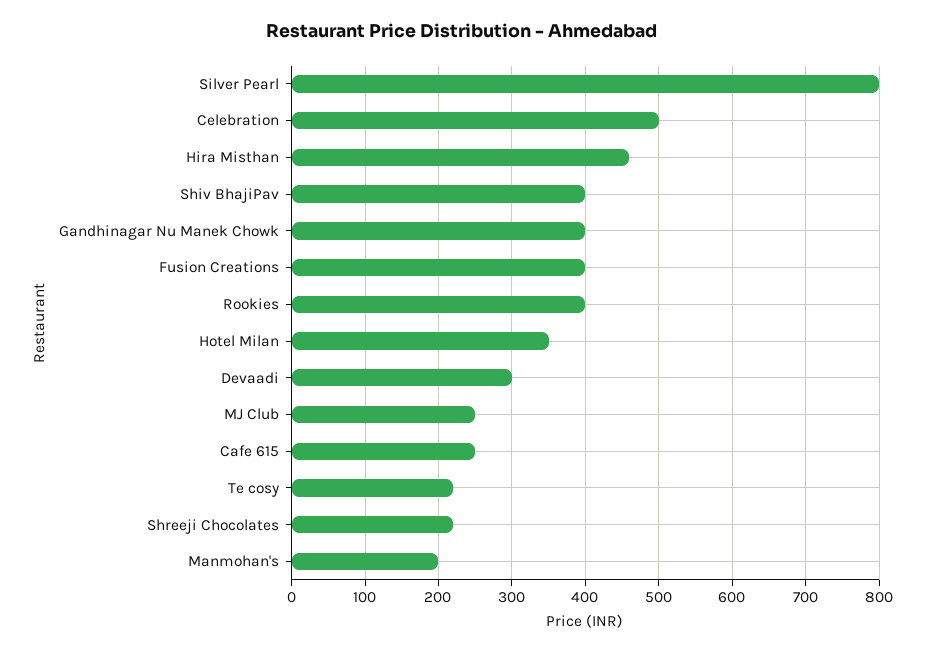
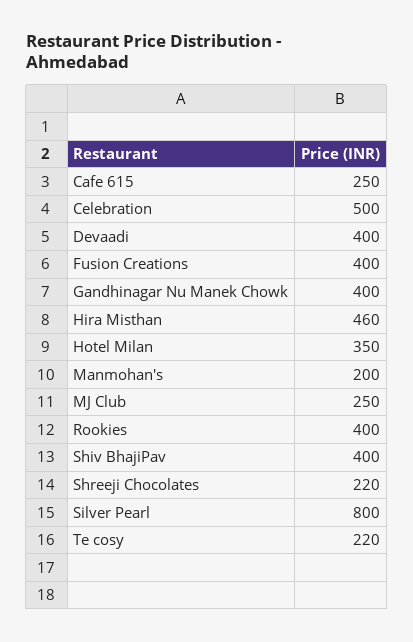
  {
    "Silver Pearl": 800,
    "Celebration": 500,
    "Hira Misthan": 460,
    "Shiv BhajiPav": 400,
    "Gandhinagar Nu Manek Chowk": 400,
    "Fusion Creations": 400,
    "Rookies": 400,
    "Hotel Milan": 350,
-   "Devaadi": 300,
+   "Devaadi": 400,
    "MJ Club": 250,
    "Cafe 615": 250,
    "Te cosy": 220,
    "Shreeji Chocolates": 220,
    "Manmohan's": 200
  }

